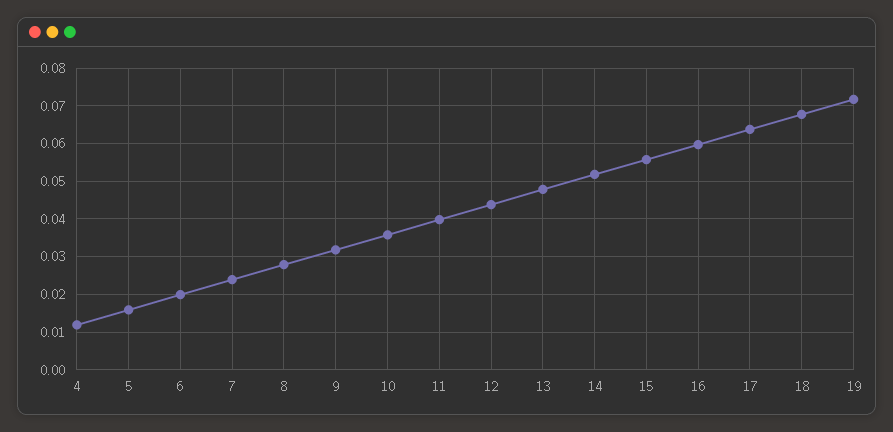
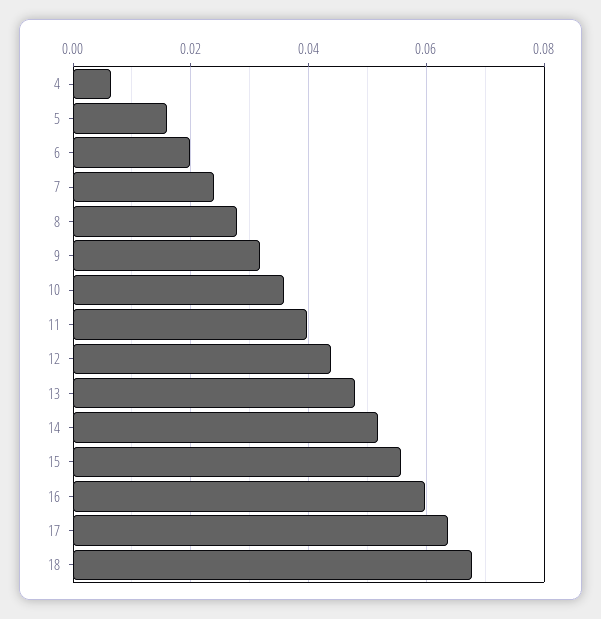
  {
-   "4": 0.012,
+   "4": 0.006,
    "5": 0.016,
    "6": 0.02,
    "7": 0.024,
    "8": 0.028,
    "9": 0.032,
    "10": 0.036,
    "11": 0.04,
    "12": 0.044,
    "13": 0.048,
    "14": 0.052,
    "15": 0.056,
    "16": 0.06,
    "17": 0.064,
-   "18": 0.068,
+   "18": 0.068
-   "19": 0.072
  }

